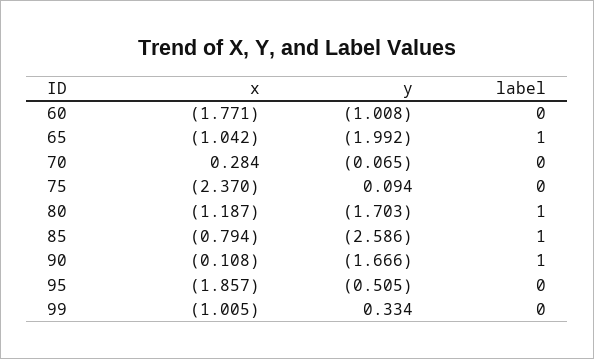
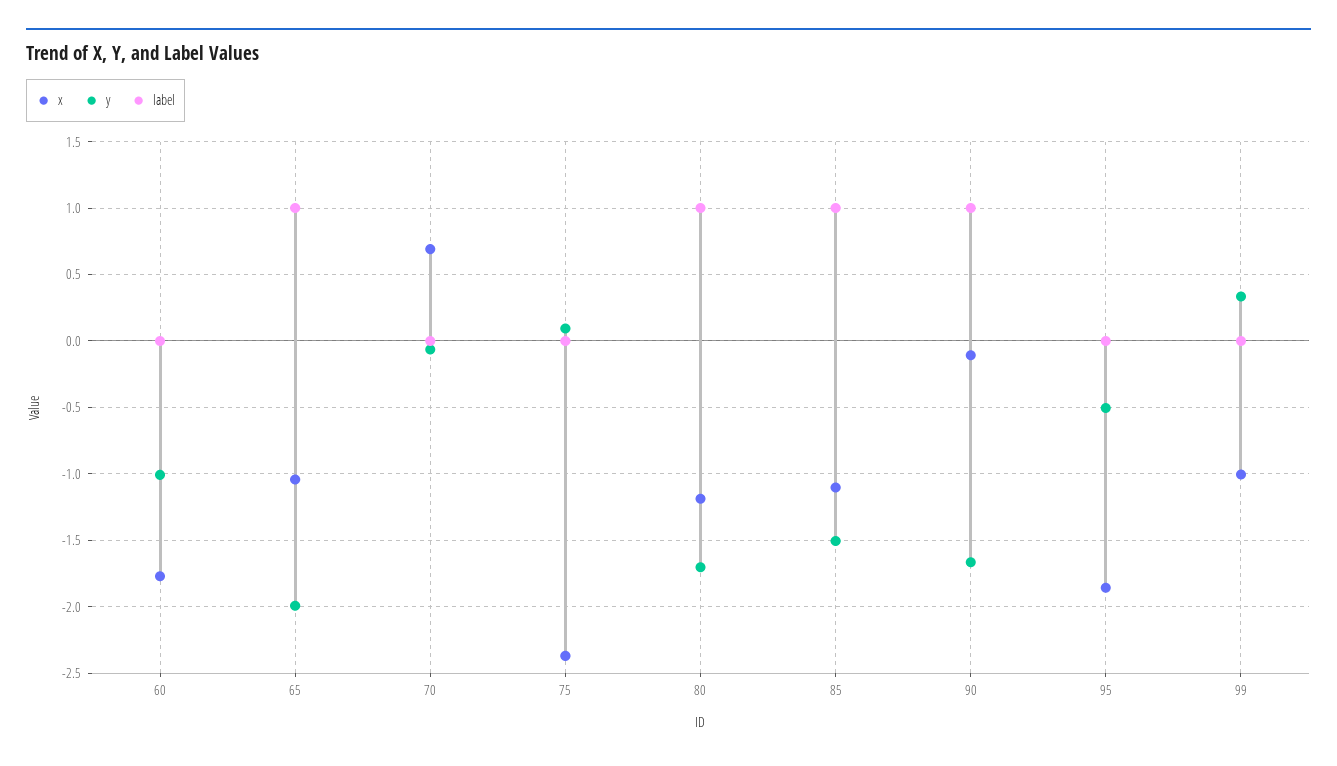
  {
    "x": {
      "60": -1.771,
      "65": -1.042,
-     "70": 0.284,
+     "70": 0.7,
      "75": -2.37,
      "80": -1.187,
-     "85": -0.794,
+     "85": -1.1,
      "90": -0.108,
      "95": -1.857,
      "99": -1.005
    },
    "y": {
      "60": -1.008,
      "65": -1.992,
      "70": -0.065,
      "75": 0.094,
      "80": -1.703,
-     "85": -2.586,
+     "85": -1.5,
      "90": -1.666,
      "95": -0.505,
      "99": 0.334
    },
    "label": {
      "60": 0,
      "65": 1,
      "70": 0,
      "75": 0,
      "80": 1,
      "85": 1,
      "90": 1,
      "95": 0,
      "99": 0
    }
  }

